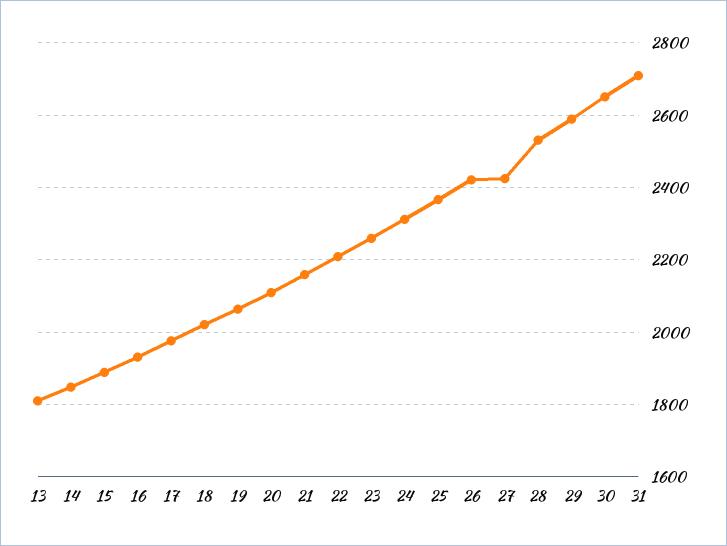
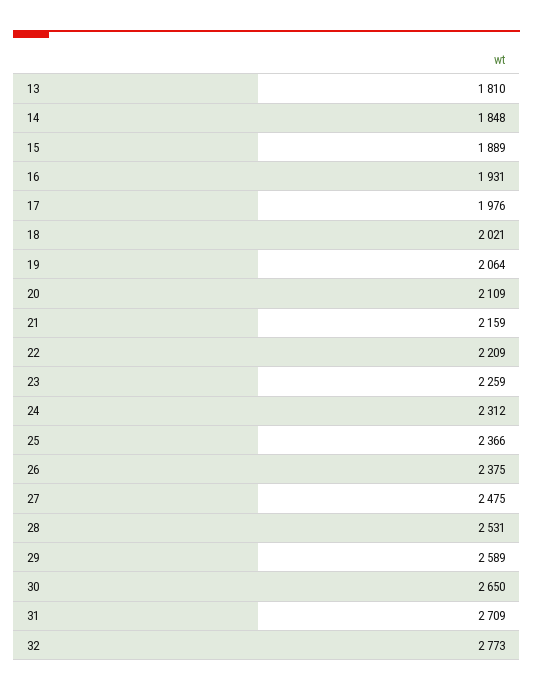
  {
    "13": 1810,
    "14": 1848,
    "15": 1889,
    "16": 1931,
    "17": 1976,
    "18": 2021,
    "19": 2064,
    "20": 2109,
    "21": 2159,
    "22": 2209,
    "23": 2259,
    "24": 2312,
    "25": 2366,
-   "26": 2420,
+   "26": 2375,
-   "27": 2420,
+   "27": 2475,
    "28": 2531,
    "29": 2589,
    "30": 2650,
-   "31": 2709
+   "31": 2709,
+   "32": 2773
  }

